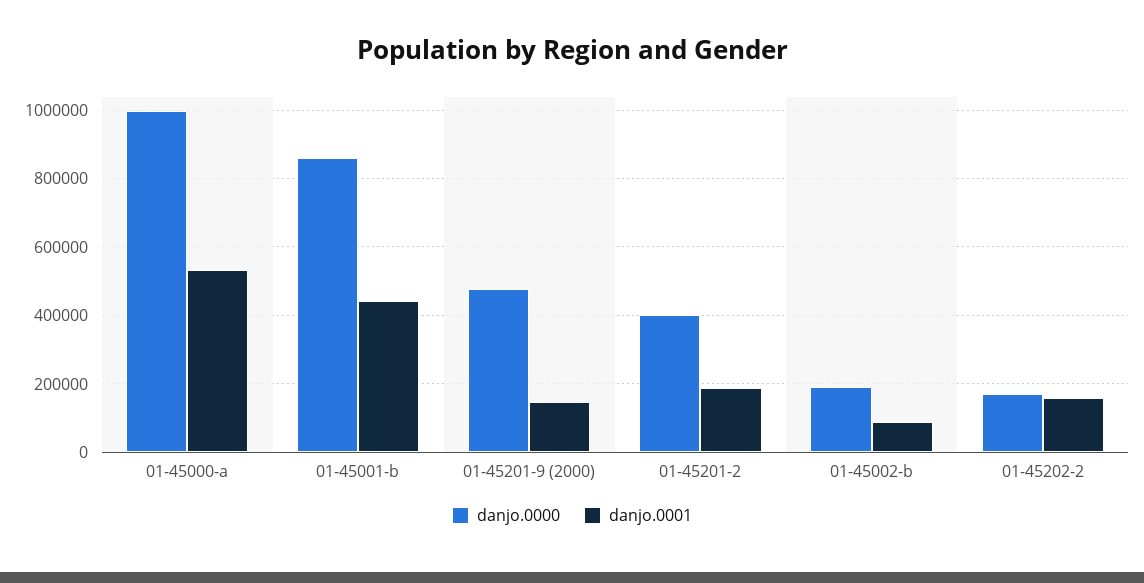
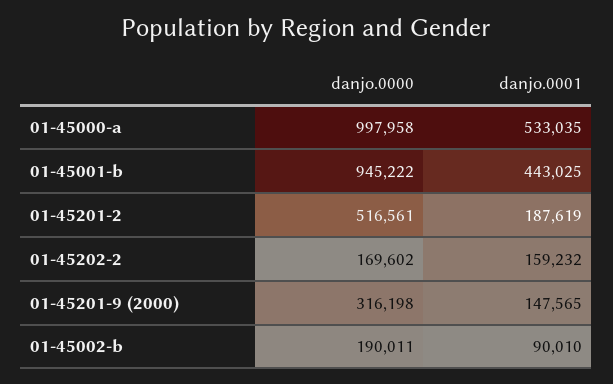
  {
    "danjo.0000": {
      "01-45000-a": 997958,
-     "01-45001-b": 860000,
+     "01-45001-b": 945222,
-     "01-45201-9 (2000)": 480000,
+     "01-45201-9 (2000)": 316198,
-     "01-45201-2": 400000,
+     "01-45201-2": 516561,
      "01-45002-b": 190011,
      "01-45202-2": 169602
    },
    "danjo.0001": {
      "01-45000-a": 533035,
      "01-45001-b": 443025,
      "01-45201-9 (2000)": 147565,
      "01-45201-2": 187619,
      "01-45002-b": 90010,
      "01-45202-2": 159232
    }
  }

